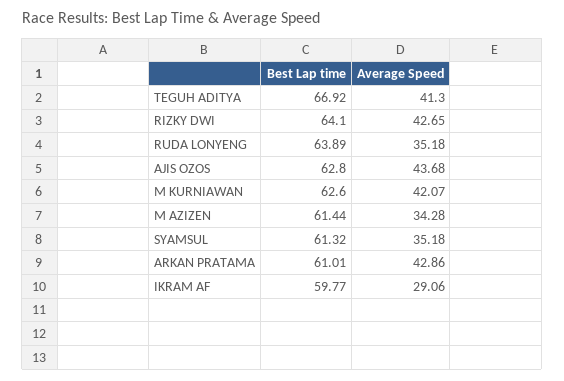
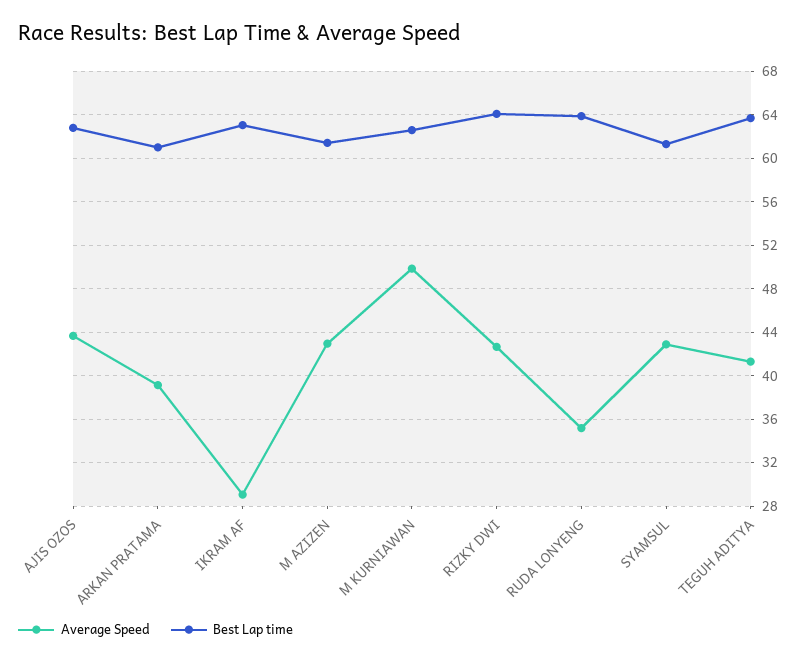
  {
    "Best Lap time": {
-     "TEGUH ADITYA": 66.92,
+     "TEGUH ADITYA": 64,
      "RIZKY DWI": 64.1,
      "RUDA LONYENG": 63.89,
      "AJIS OZOS": 62.8,
      "M KURNIAWAN": 62.6,
      "M AZIZEN": 61.44,
      "SYAMSUL": 61.32,
      "ARKAN PRATAMA": 61.01,
-     "IKRAM AF": 59.77
+     "IKRAM AF": 63
    },
    "Average Speed": {
      "TEGUH ADITYA": 41.3,
      "RIZKY DWI": 42.65,
      "RUDA LONYENG": 35.18,
      "AJIS OZOS": 43.68,
-     "M KURNIAWAN": 42.07,
+     "M KURNIAWAN": 50,
-     "M AZIZEN": 34.28,
+     "M AZIZEN": 43,
-     "SYAMSUL": 35.18,
+     "SYAMSUL": 43,
-     "ARKAN PRATAMA": 42.86,
+     "ARKAN PRATAMA": 39,
      "IKRAM AF": 29.06
    }
  }

